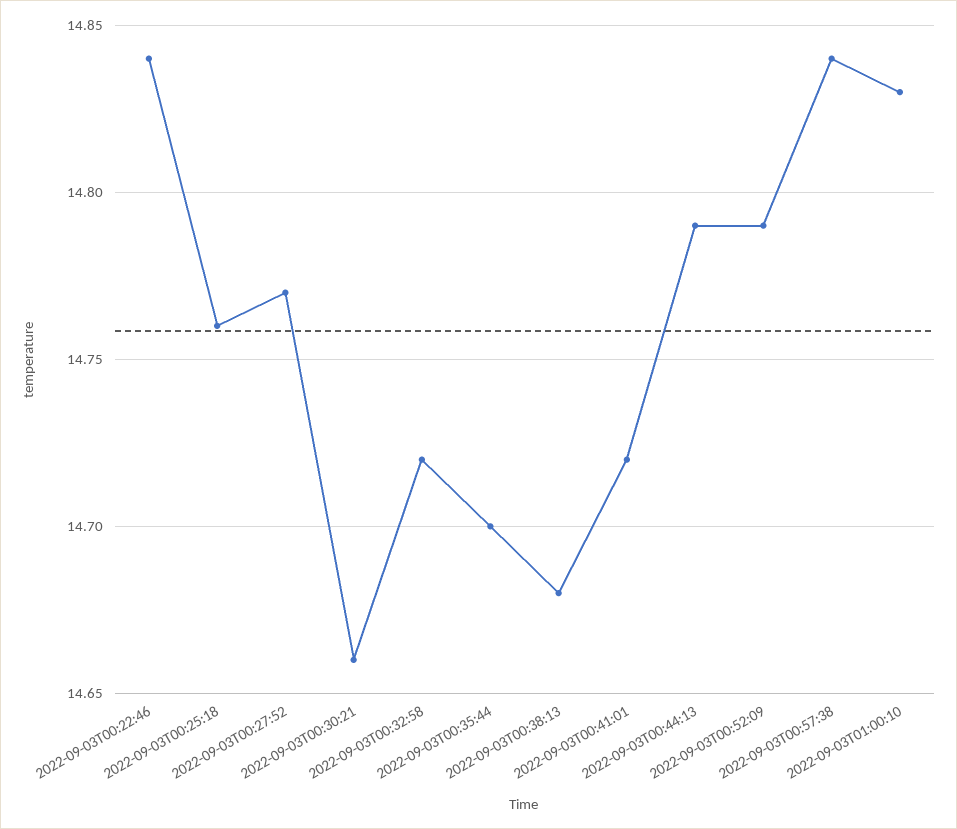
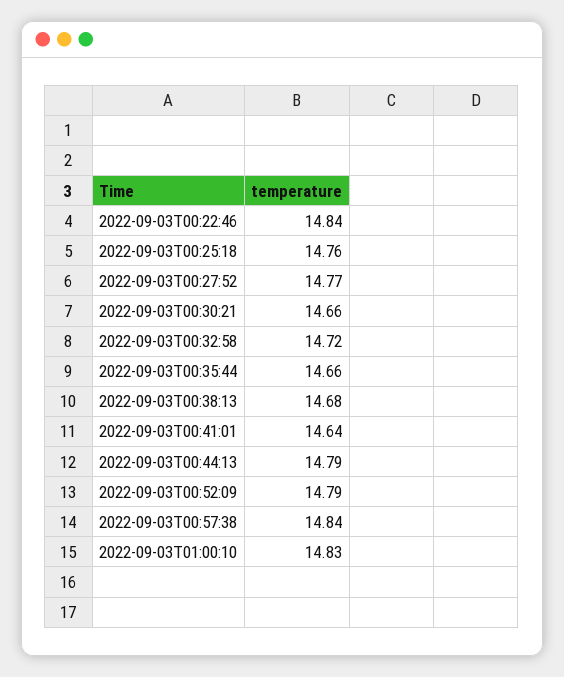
  {
    "2022-09-03T00:22:46": 14.84,
    "2022-09-03T00:25:18": 14.76,
    "2022-09-03T00:27:52": 14.77,
    "2022-09-03T00:30:21": 14.66,
    "2022-09-03T00:32:58": 14.72,
-   "2022-09-03T00:35:44": 14.7,
+   "2022-09-03T00:35:44": 14.66,
    "2022-09-03T00:38:13": 14.68,
-   "2022-09-03T00:41:01": 14.72,
+   "2022-09-03T00:41:01": 14.64,
    "2022-09-03T00:44:13": 14.79,
    "2022-09-03T00:52:09": 14.79,
    "2022-09-03T00:57:38": 14.84,
    "2022-09-03T01:00:10": 14.83
  }

